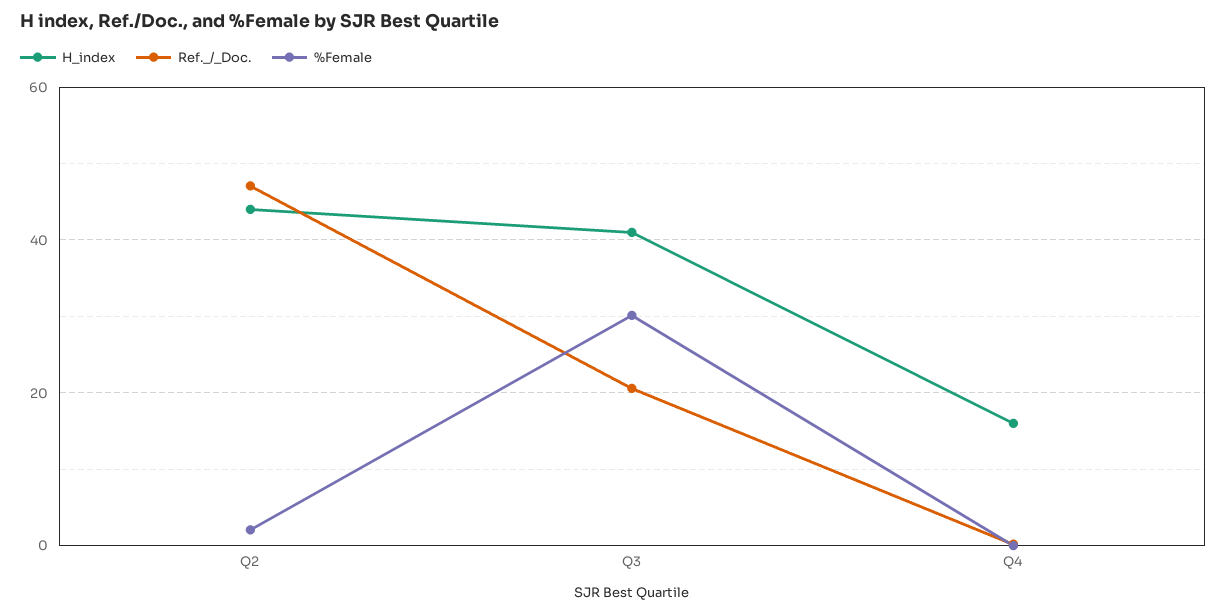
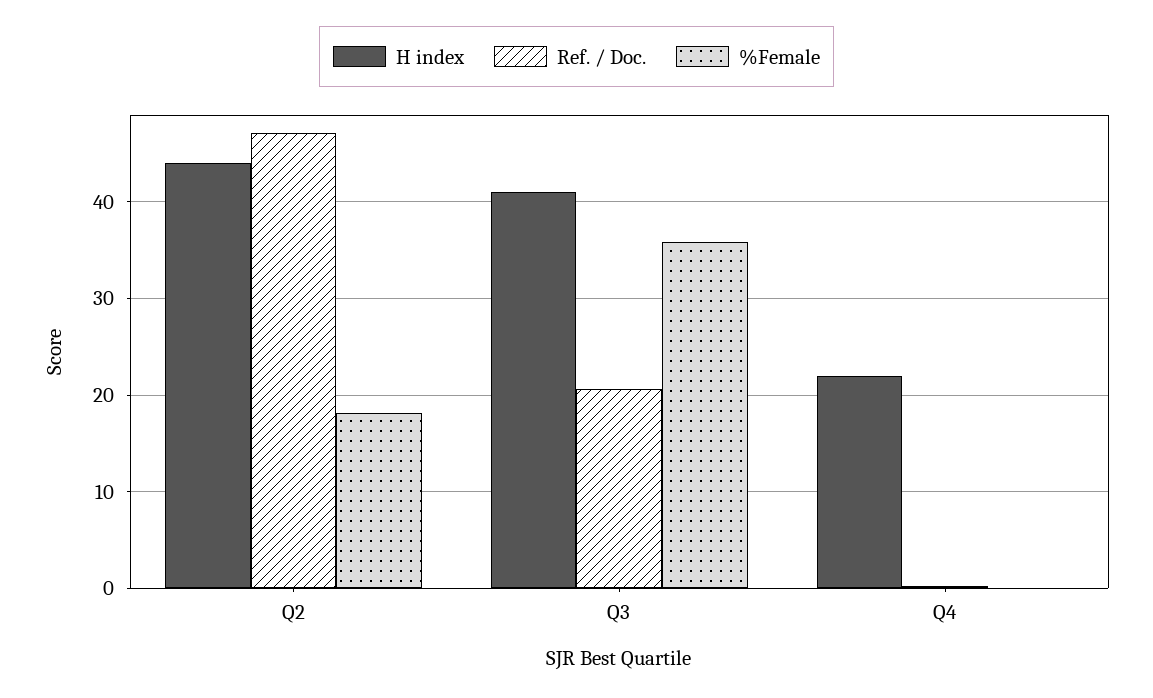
  {
    "H_index": {
      "Q2": 44,
      "Q3": 41,
-     "Q4": 16
+     "Q4": 22
    },
    "Ref._/_Doc.": {
      "Q2": 47,
      "Q3": 21,
      "Q4": 0
    },
    "%Female": {
-     "Q2": 2,
+     "Q2": 18,
-     "Q3": 30,
+     "Q3": 36,
      "Q4": 0
    }
  }

